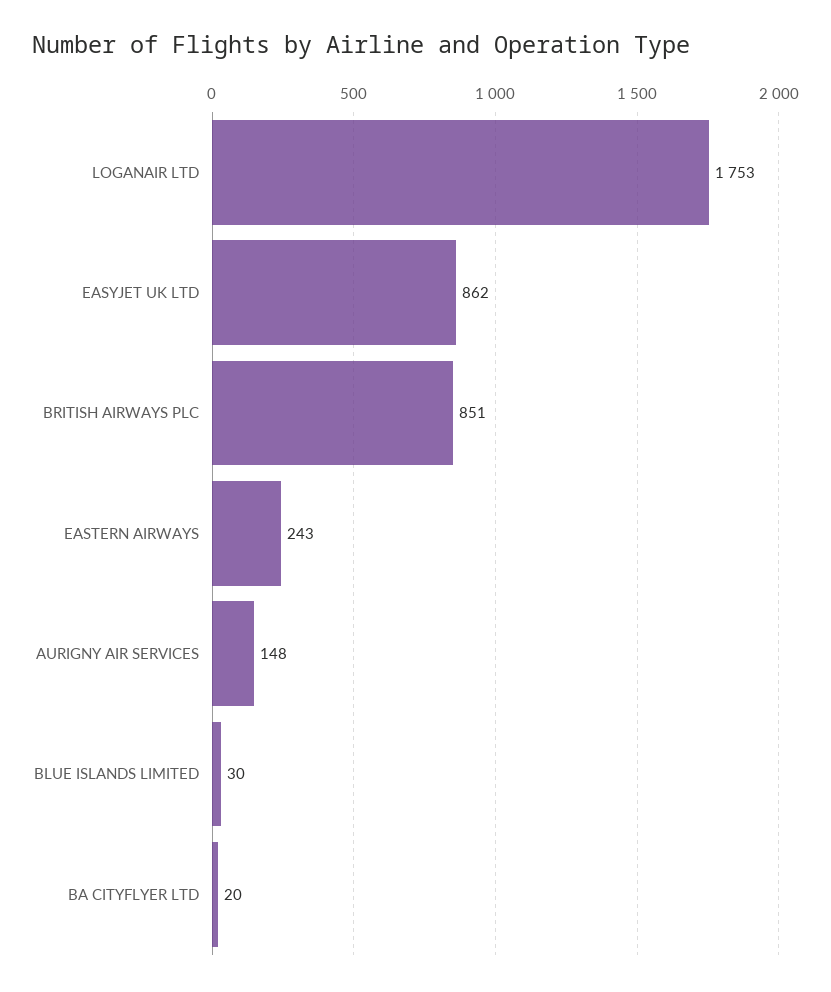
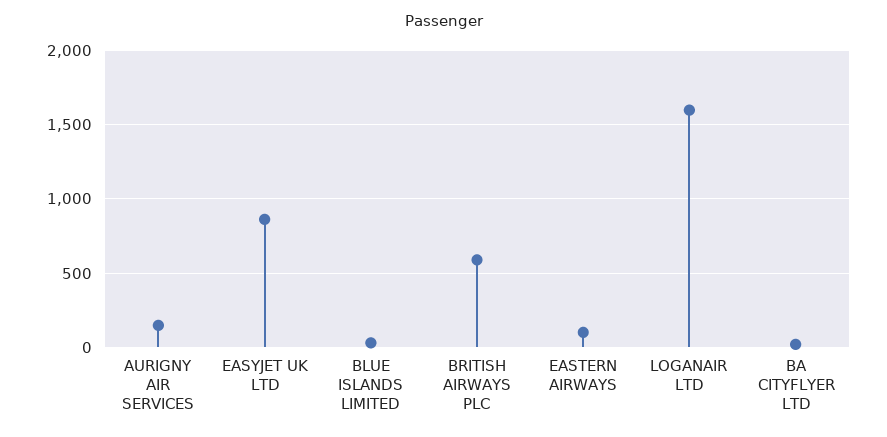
  {
-   "LOGANAIR LTD": 1753,
+   "LOGANAIR LTD": 1600,
    "EASYJET UK LTD": 862,
-   "BRITISH AIRWAYS PLC": 851,
+   "BRITISH AIRWAYS PLC": 600,
-   "EASTERN AIRWAYS": 243,
+   "EASTERN AIRWAYS": 100,
    "AURIGNY AIR SERVICES": 148,
    "BLUE ISLANDS LIMITED": 30,
    "BA CITYFLYER LTD": 20
  }

